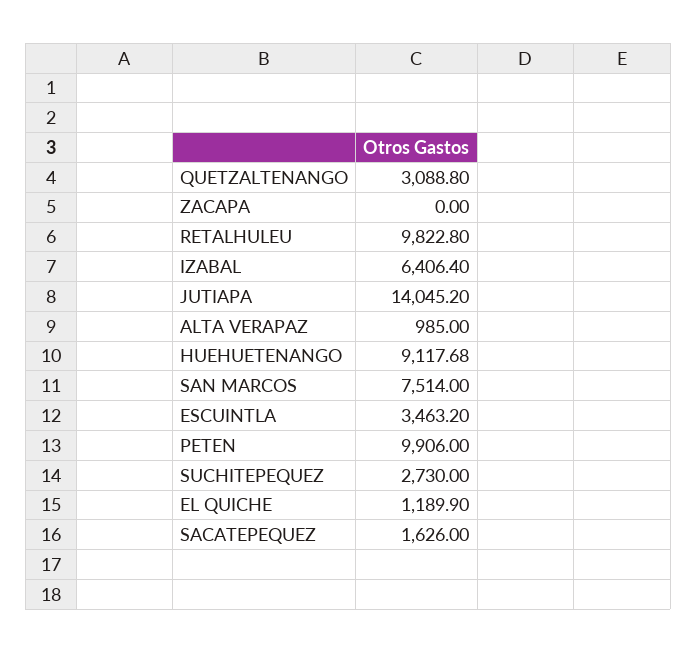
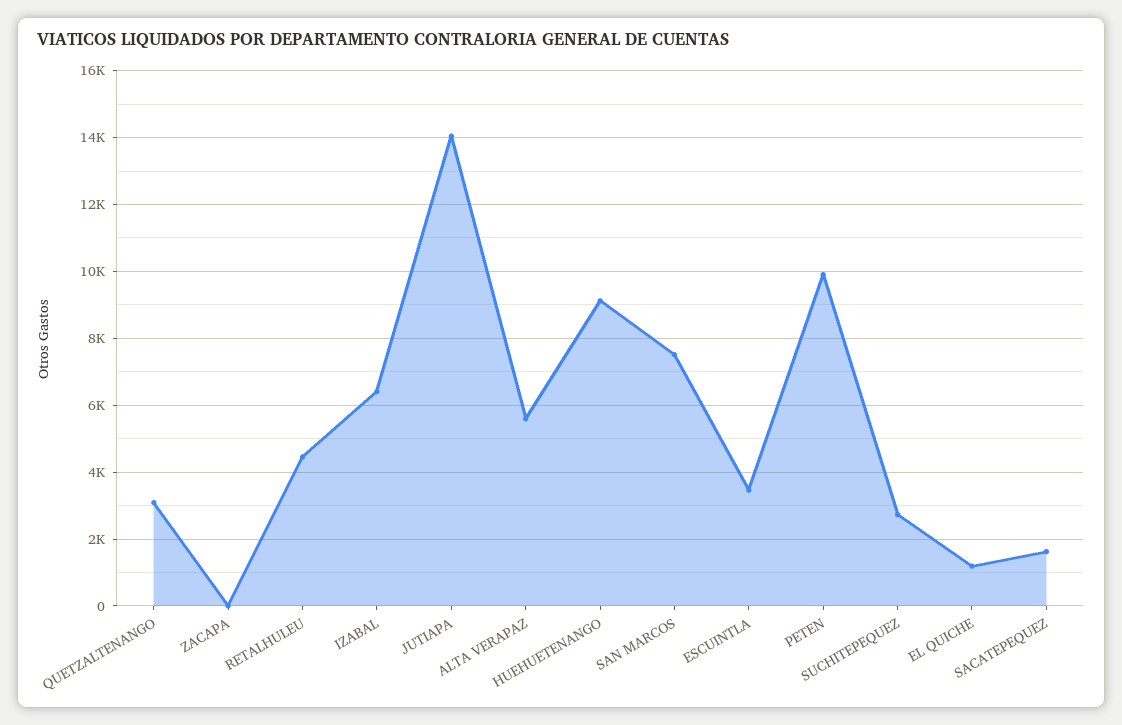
  {
    "QUETZALTENANGO": 3088.8,
    "ZACAPA": 0,
-   "RETALHULEU": 9822.8,
+   "RETALHULEU": 4400,
    "IZABAL": 6406.4,
    "JUTIAPA": 14045.2,
-   "ALTA VERAPAZ": 985,
+   "ALTA VERAPAZ": 5600,
    "HUEHUETENANGO": 9117.68,
    "SAN MARCOS": 7514,
    "ESCUINTLA": 3463.2,
    "PETEN": 9906,
    "SUCHITEPEQUEZ": 2730,
    "EL QUICHE": 1189.9,
    "SACATEPEQUEZ": 1626
  }

